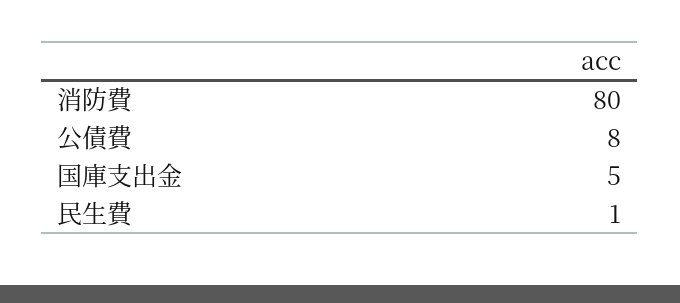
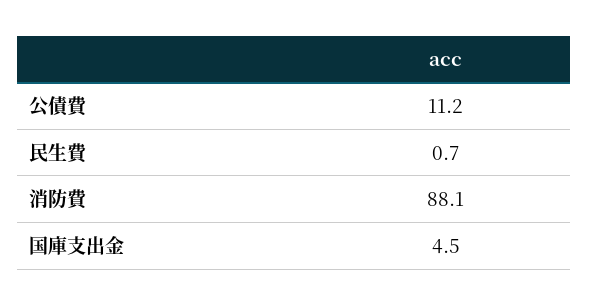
  {
-   "消防費": 80,
+   "消防費": 88.1,
-   "公債費": 8,
+   "公債費": 11.2,
    "国庫支出金": 4.5,
    "民生費": 0.7
  }

